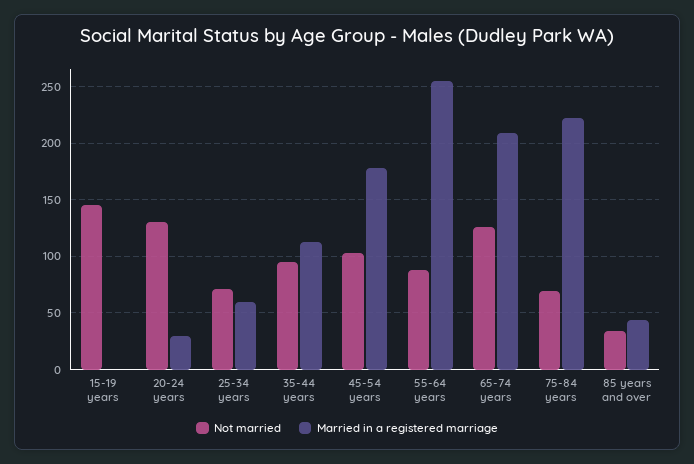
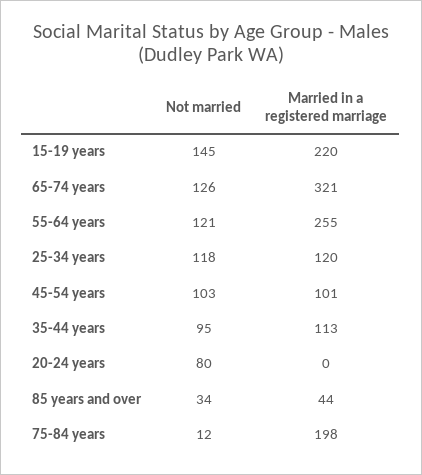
  {
    "Not married": {
      "15-19 years": 145,
-     "20-24 years": 130,
+     "20-24 years": 80,
-     "25-34 years": 70,
+     "25-34 years": 118,
      "35-44 years": 95,
      "45-54 years": 103,
-     "55-64 years": 90,
+     "55-64 years": 121,
      "65-74 years": 126,
-     "75-84 years": 70,
+     "75-84 years": 12,
      "85 years and over": 34
    },
    "Married in a registered marriage": {
-     "15-19 years": 0,
+     "15-19 years": 220,
-     "20-24 years": 30,
+     "20-24 years": 0,
-     "25-34 years": 60,
+     "25-34 years": 120,
      "35-44 years": 113,
-     "45-54 years": 180,
+     "45-54 years": 101,
      "55-64 years": 255,
-     "65-74 years": 210,
+     "65-74 years": 321,
-     "75-84 years": 220,
+     "75-84 years": 198,
      "85 years and over": 44
    }
  }

